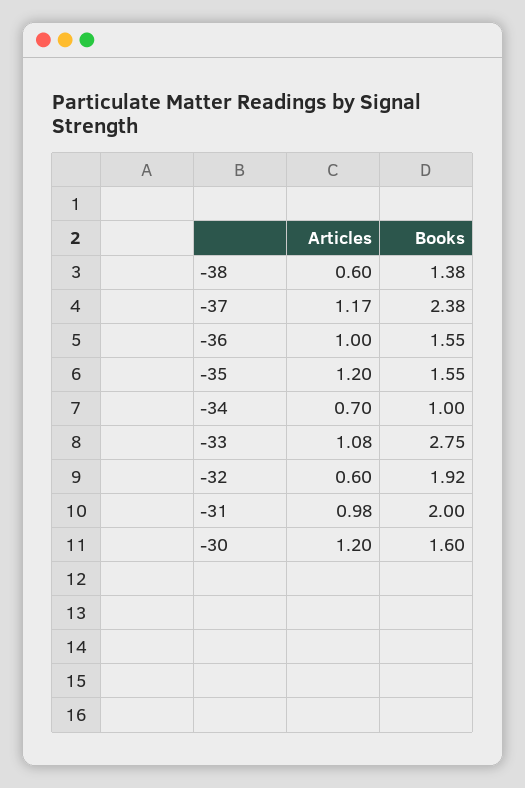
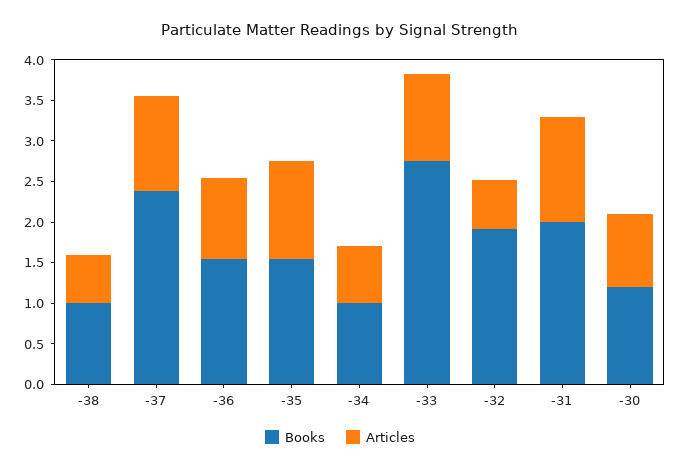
  {
    "Articles": {
      "-38": 0.6,
      "-37": 1.17,
      "-36": 1,
      "-35": 1.2,
      "-34": 0.7,
      "-33": 1.08,
      "-32": 0.6,
-     "-31": 0.98,
+     "-31": 1.3,
-     "-30": 1.2
+     "-30": 0.9
    },
    "Books": {
-     "-38": 1.38,
+     "-38": 1,
      "-37": 2.38,
      "-36": 1.55,
      "-35": 1.55,
      "-34": 1,
      "-33": 2.75,
      "-32": 1.92,
      "-31": 2,
-     "-30": 1.6
+     "-30": 1.2
    }
  }

